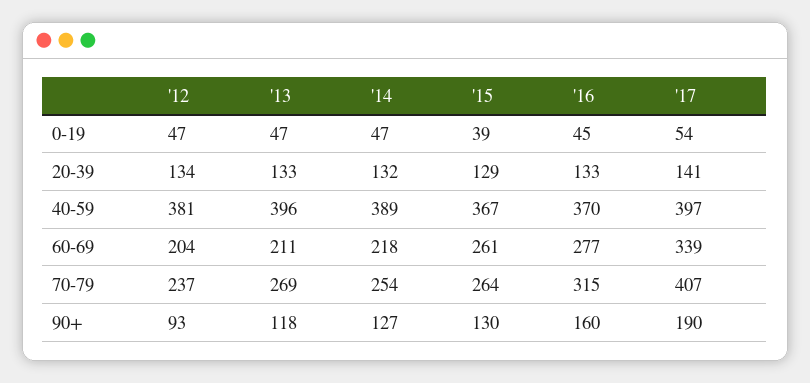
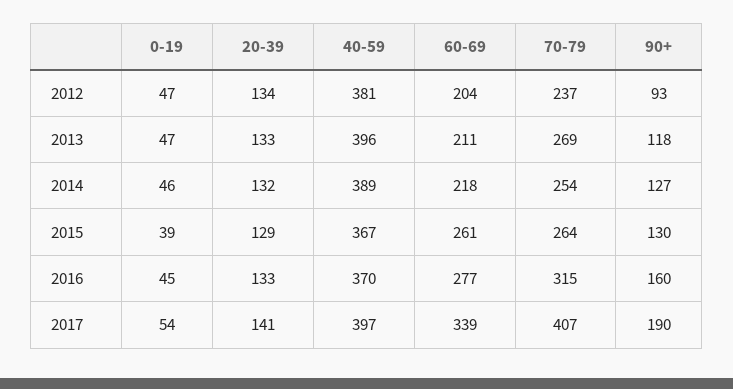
  {
    "'12": {
      "0-19": 47,
      "20-39": 134,
      "40-59": 381,
      "60-69": 204,
      "70-79": 237,
      "90+": 93
    },
    "'13": {
      "0-19": 47,
      "20-39": 133,
      "40-59": 396,
      "60-69": 211,
      "70-79": 269,
      "90+": 118
    },
    "'14": {
-     "0-19": 47,
+     "0-19": 46,
      "20-39": 132,
      "40-59": 389,
      "60-69": 218,
      "70-79": 254,
      "90+": 127
    },
    "'15": {
      "0-19": 39,
      "20-39": 129,
      "40-59": 367,
      "60-69": 261,
      "70-79": 264,
      "90+": 130
    },
    "'16": {
      "0-19": 45,
      "20-39": 133,
      "40-59": 370,
      "60-69": 277,
      "70-79": 315,
      "90+": 160
    },
    "'17": {
      "0-19": 54,
      "20-39": 141,
      "40-59": 397,
      "60-69": 339,
      "70-79": 407,
      "90+": 190
    }
  }

